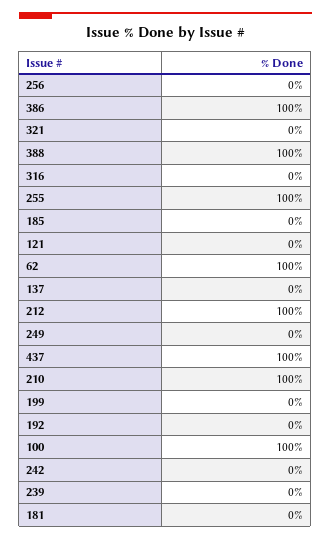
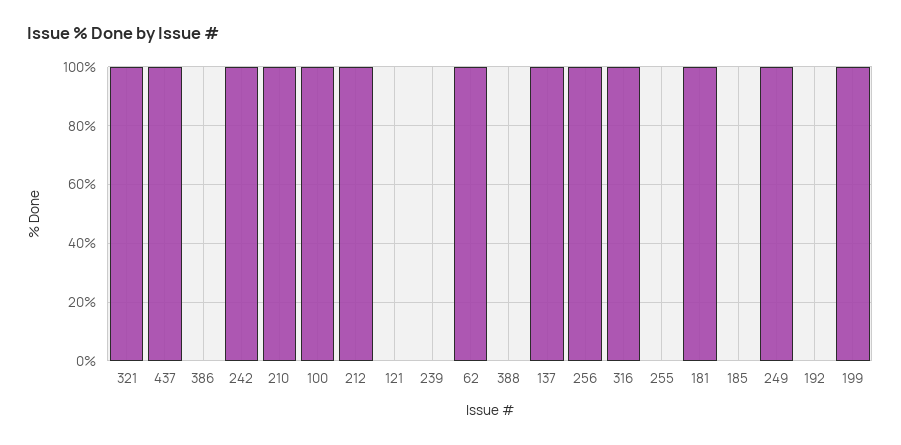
  {
-   "256": 0,
+   "256": 100,
-   "386": 100,
+   "386": 0,
-   "321": 0,
+   "321": 100,
-   "388": 100,
+   "388": 0,
-   "316": 0,
+   "316": 100,
-   "255": 100,
+   "255": 0,
    "185": 0,
    "121": 0,
    "62": 100,
-   "137": 0,
+   "137": 100,
    "212": 100,
-   "249": 0,
+   "249": 100,
    "437": 100,
    "210": 100,
-   "199": 0,
+   "199": 100,
    "192": 0,
    "100": 100,
-   "242": 0,
+   "242": 100,
    "239": 0,
-   "181": 0
+   "181": 100
  }

